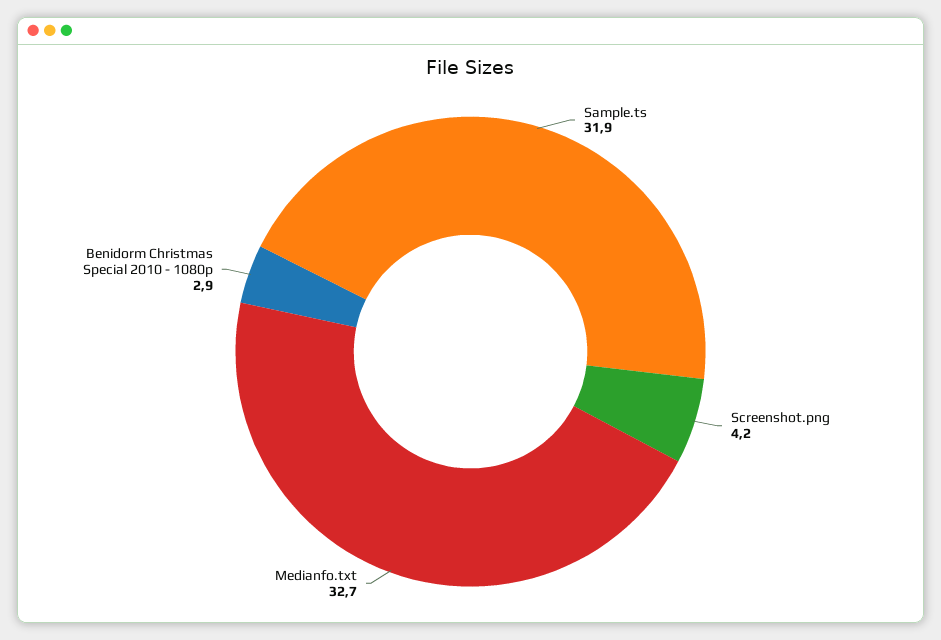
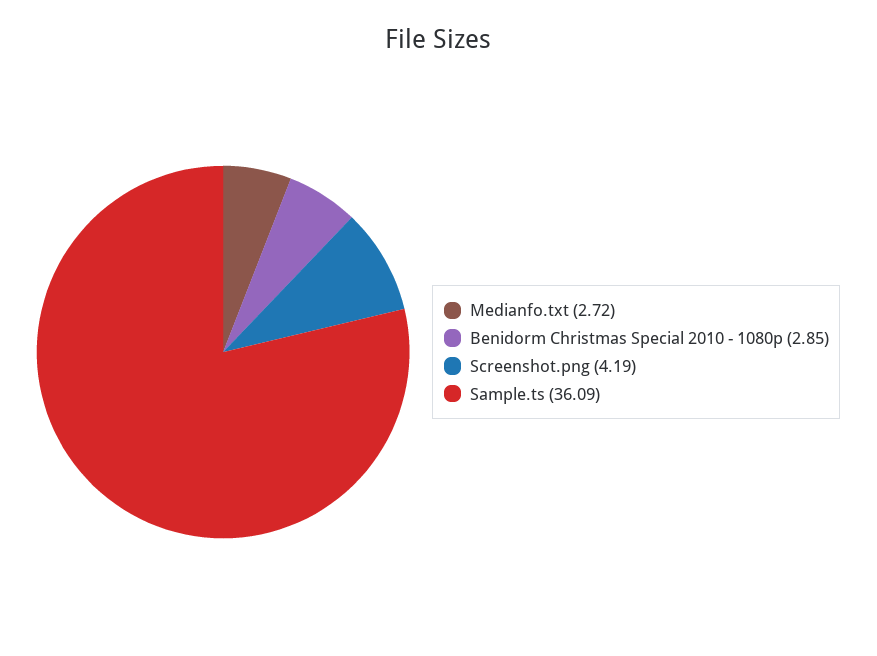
  {
-   "Sample.ts": 31.9,
+   "Sample.ts": 36.09,
    "Screenshot.png": 4.19,
-   "Medianfo.txt": 32.7,
+   "Medianfo.txt": 2.72,
    "Benidorm Christmas Special 2010 - 1080p": 2.85
  }

